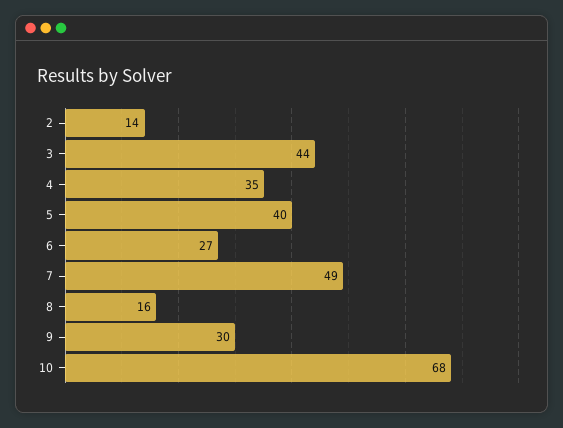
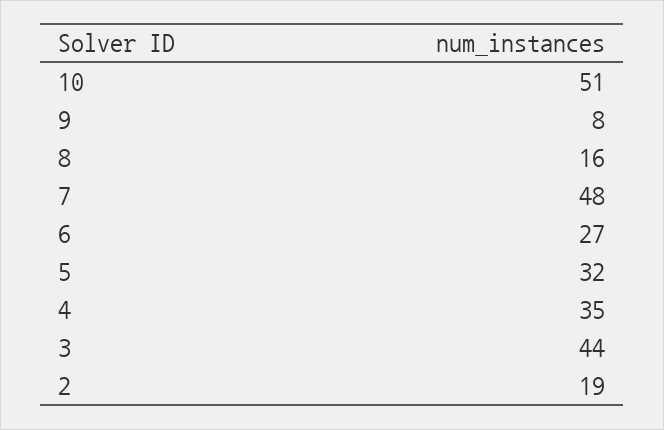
  {
-   "2": 14,
+   "2": 19,
    "3": 44,
    "4": 35,
-   "5": 40,
+   "5": 32,
    "6": 27,
-   "7": 49,
+   "7": 48,
    "8": 16,
-   "9": 30,
+   "9": 8,
-   "10": 68
+   "10": 51
  }

